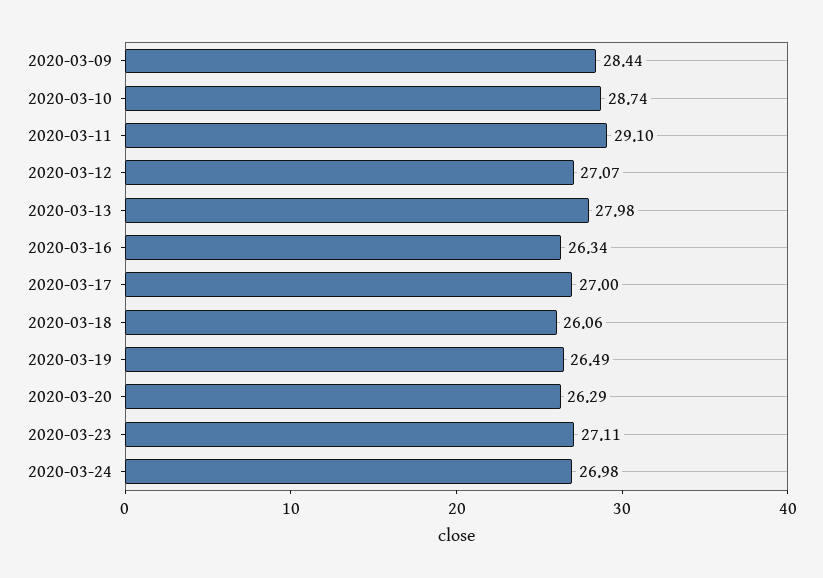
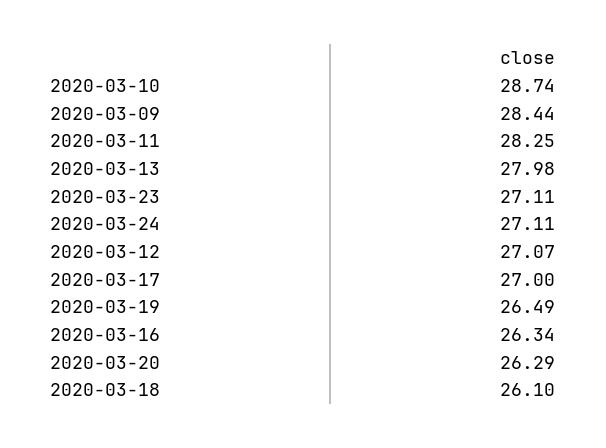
  {
    "2020-03-09": 28.44,
    "2020-03-10": 28.74,
-   "2020-03-11": 29.1,
+   "2020-03-11": 28.25,
    "2020-03-12": 27.07,
    "2020-03-13": 27.98,
    "2020-03-16": 26.34,
    "2020-03-17": 27,
-   "2020-03-18": 26.06,
+   "2020-03-18": 26.1,
    "2020-03-19": 26.49,
    "2020-03-20": 26.29,
    "2020-03-23": 27.11,
-   "2020-03-24": 26.98
+   "2020-03-24": 27.11
  }

